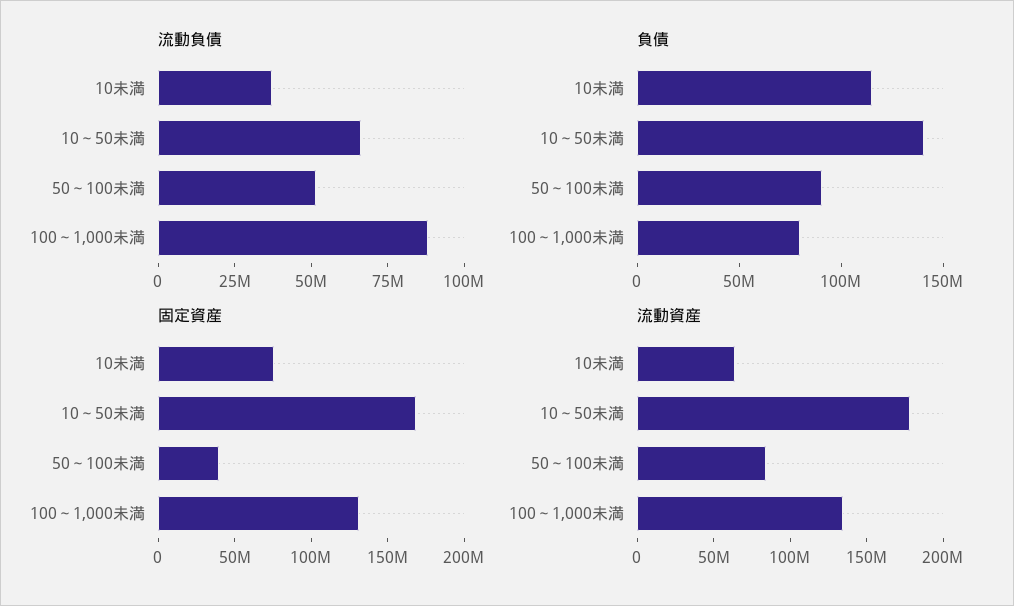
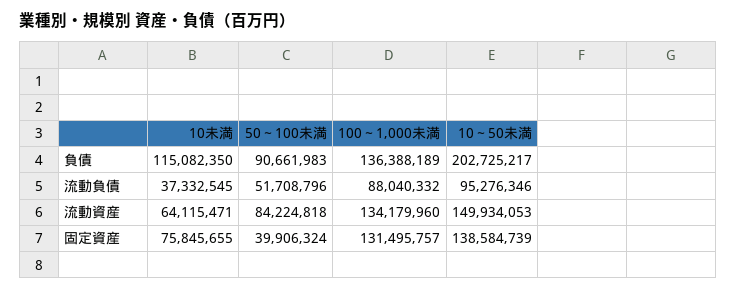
  {
    "流動負債": {
      "10未満": 37332545,
-     "10～50未満": 65000000,
+     "10～50未満": 95276346,
      "50～100未満": 51708796,
      "100～1,000未満": 88040332
    },
    "負債": {
      "10未満": 115082350,
-     "10～50未満": 140000000,
+     "10～50未満": 202725217,
      "50～100未満": 90661983,
-     "100～1,000未満": 80000000
+     "100～1,000未満": 136388189
    },
    "固定資産": {
      "10未満": 75845655,
-     "10～50未満": 170000000,
+     "10～50未満": 138584739,
      "50～100未満": 39906324,
      "100～1,000未満": 131495757
    },
    "流動資産": {
      "10未満": 64115471,
-     "10～50未満": 180000000,
+     "10～50未満": 149934053,
      "50～100未満": 84224818,
      "100～1,000未満": 134179960
    }
  }

